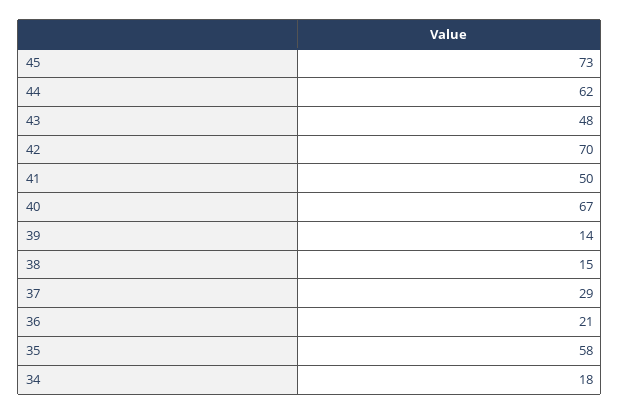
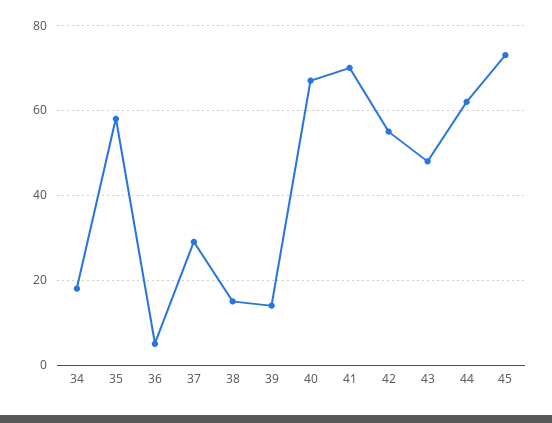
  {
    "45": 73,
    "44": 62,
    "43": 48,
-   "42": 70,
+   "42": 55,
-   "41": 50,
+   "41": 70,
    "40": 67,
    "39": 14,
    "38": 15,
    "37": 29,
-   "36": 21,
+   "36": 5,
    "35": 58,
    "34": 18
  }

